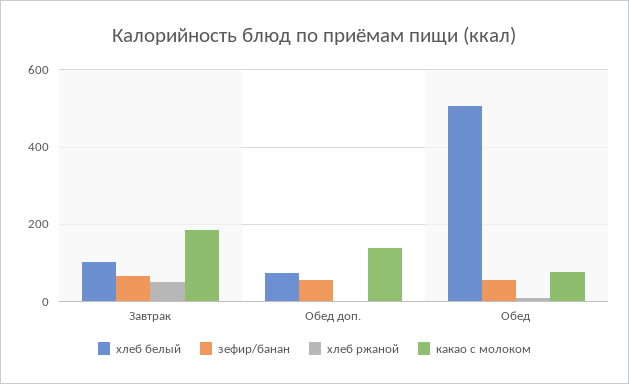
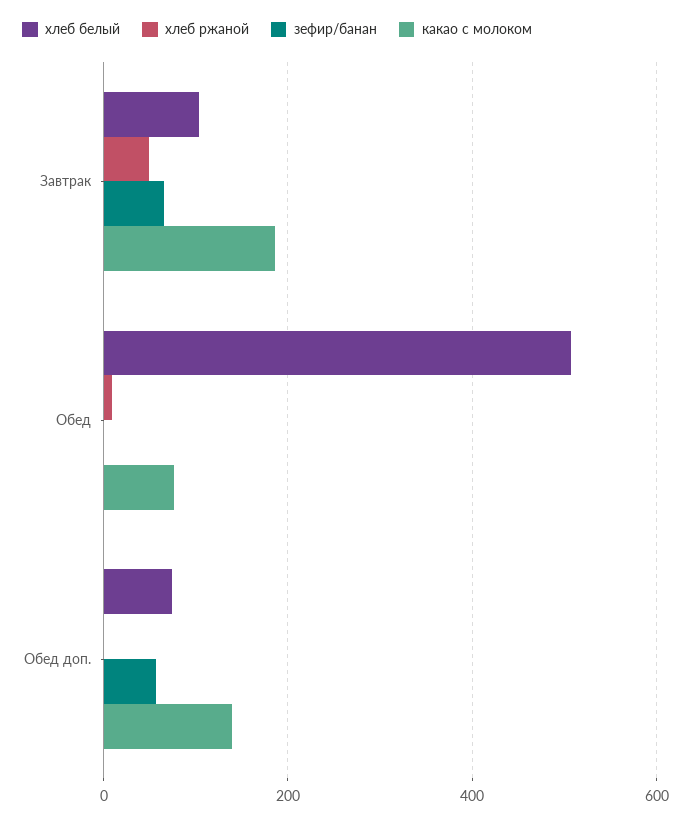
  {
    "хлеб белый": {
      "Завтрак": 100,
      "Обед доп.": 80,
      "Обед": 500
    },
    "зефир/банан": {
      "Завтрак": 60,
      "Обед доп.": 60,
-     "Обед": 60
+     "Обед": 0
    },
    "хлеб ржаной": {
      "Завтрак": 40,
      "Обед доп.": 0,
      "Обед": 0
    },
    "какао с молоком": {
      "Завтрак": 180,
      "Обед доп.": 140,
      "Обед": 80
    }
  }

